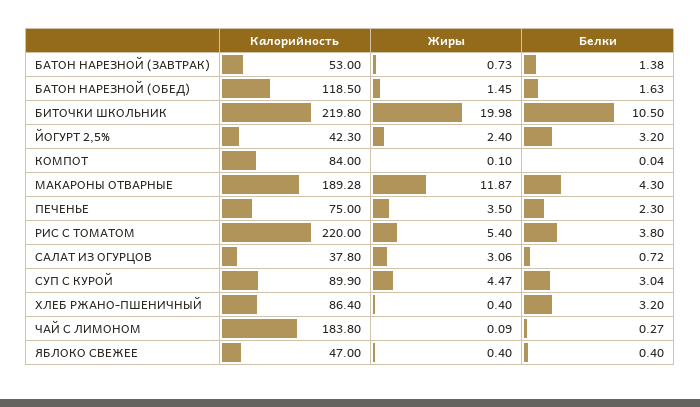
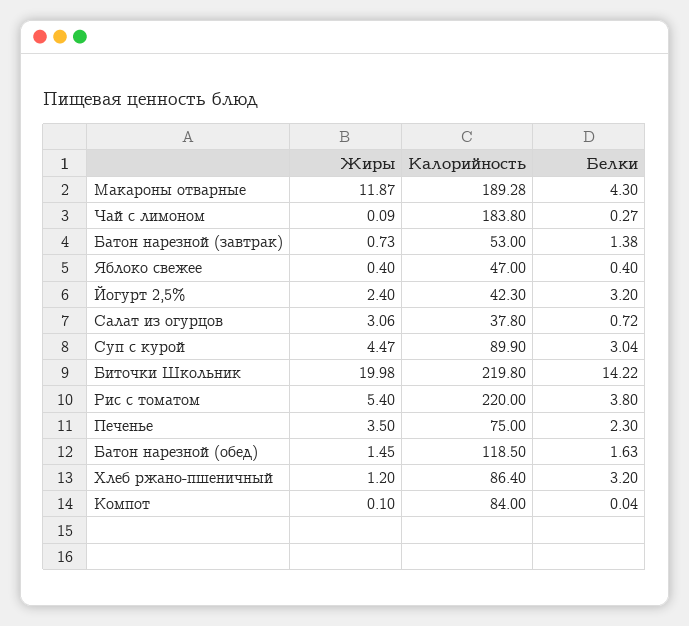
  {
    "Калорийность": {
      "БАТОН НАРЕЗНОЙ (ЗАВТРАК)": 53,
      "БАТОН НАРЕЗНОЙ (ОБЕД)": 118.5,
      "БИТОЧКИ ШКОЛЬНИК": 219.8,
      "ЙОГУРТ 2,5%": 42.3,
      "КОМПОТ": 84,
      "МАКАРОНЫ ОТВАРНЫЕ": 189.28,
      "ПЕЧЕНЬЕ": 75,
      "РИС С ТОМАТОМ": 220,
      "САЛАТ ИЗ ОГУРЦОВ": 37.8,
      "СУП С КУРОЙ": 89.9,
      "ХЛЕБ РЖАНО-ПШЕНИЧНЫЙ": 86.4,
      "ЧАЙ С ЛИМОНОМ": 183.8,
      "ЯБЛОКО СВЕЖЕЕ": 47
    },
    "Жиры": {
      "БАТОН НАРЕЗНОЙ (ЗАВТРАК)": 0.73,
      "БАТОН НАРЕЗНОЙ (ОБЕД)": 1.45,
      "БИТОЧКИ ШКОЛЬНИК": 19.98,
      "ЙОГУРТ 2,5%": 2.4,
      "КОМПОТ": 0.1,
      "МАКАРОНЫ ОТВАРНЫЕ": 11.87,
      "ПЕЧЕНЬЕ": 3.5,
      "РИС С ТОМАТОМ": 5.4,
      "САЛАТ ИЗ ОГУРЦОВ": 3.06,
      "СУП С КУРОЙ": 4.47,
-     "ХЛЕБ РЖАНО-ПШЕНИЧНЫЙ": 0.4,
+     "ХЛЕБ РЖАНО-ПШЕНИЧНЫЙ": 1.2,
      "ЧАЙ С ЛИМОНОМ": 0.09,
      "ЯБЛОКО СВЕЖЕЕ": 0.4
    },
    "Белки": {
      "БАТОН НАРЕЗНОЙ (ЗАВТРАК)": 1.38,
      "БАТОН НАРЕЗНОЙ (ОБЕД)": 1.63,
-     "БИТОЧКИ ШКОЛЬНИК": 10.5,
+     "БИТОЧКИ ШКОЛЬНИК": 14.22,
      "ЙОГУРТ 2,5%": 3.2,
      "КОМПОТ": 0.04,
      "МАКАРОНЫ ОТВАРНЫЕ": 4.3,
      "ПЕЧЕНЬЕ": 2.3,
      "РИС С ТОМАТОМ": 3.8,
      "САЛАТ ИЗ ОГУРЦОВ": 0.72,
      "СУП С КУРОЙ": 3.04,
      "ХЛЕБ РЖАНО-ПШЕНИЧНЫЙ": 3.2,
      "ЧАЙ С ЛИМОНОМ": 0.27,
      "ЯБЛОКО СВЕЖЕЕ": 0.4
    }
  }

